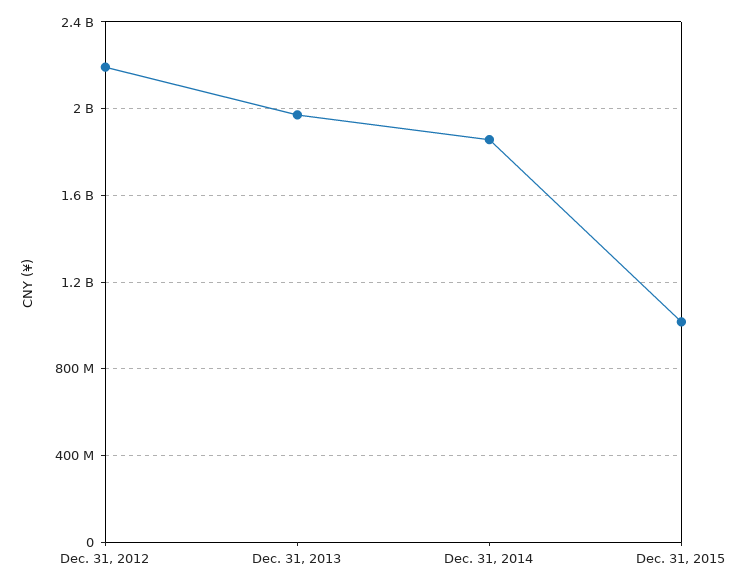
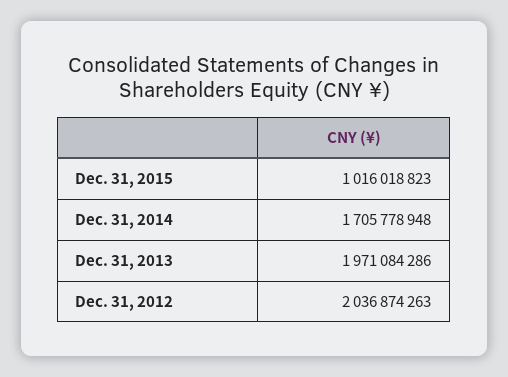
  {
-   "Dec. 31, 2012": 2200000000,
+   "Dec. 31, 2012": 2036874263,
    "Dec. 31, 2013": 1971084286,
-   "Dec. 31, 2014": 1850000000,
+   "Dec. 31, 2014": 1705778948,
    "Dec. 31, 2015": 1016018823
  }

